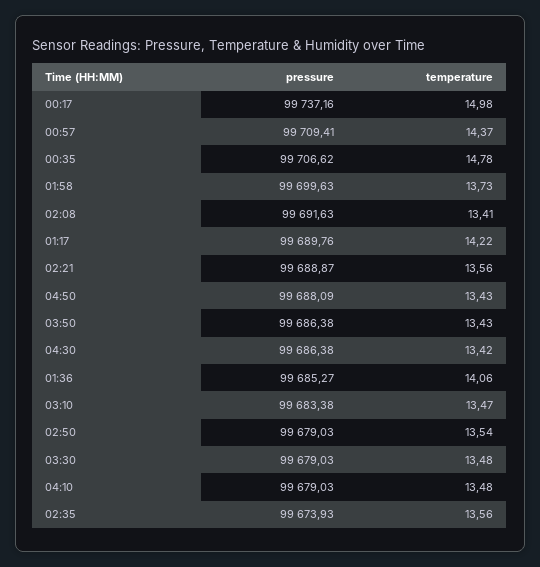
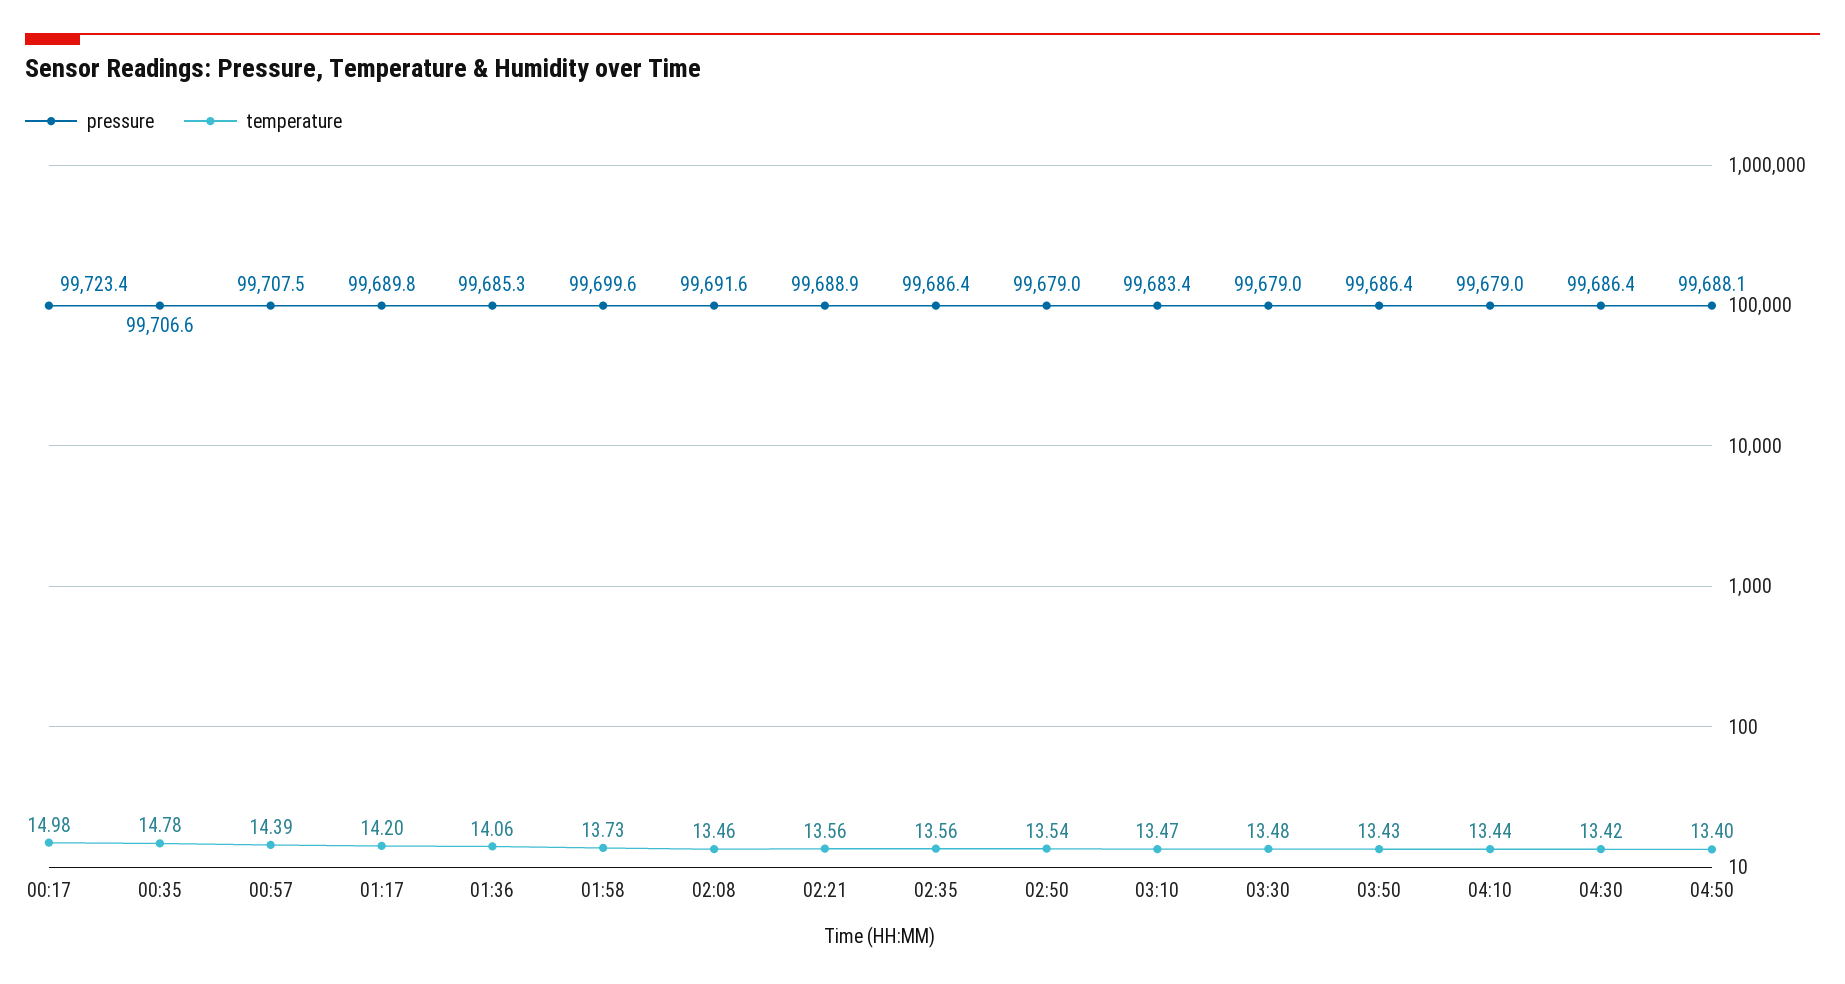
  {
    "pressure": {
-     "00:17": 99737.16,
+     "00:17": 99723.4,
-     "00:57": 99709.41,
+     "00:57": 99707.5,
      "00:35": 99706.62,
      "01:58": 99699.63,
      "02:08": 99691.63,
      "01:17": 99689.76,
      "02:21": 99688.87,
      "04:50": 99688.09,
      "03:50": 99686.38,
      "04:30": 99686.38,
      "01:36": 99685.27,
      "03:10": 99683.38,
      "02:50": 99679.03,
      "03:30": 99679.03,
      "04:10": 99679.03,
-     "02:35": 99673.93
+     "02:35": 99686.4
    },
    "temperature": {
      "00:17": 14.98,
-     "00:57": 14.37,
+     "00:57": 14.39,
      "00:35": 14.78,
      "01:58": 13.73,
-     "02:08": 13.41,
+     "02:08": 13.46,
-     "01:17": 14.22,
+     "01:17": 14.2,
      "02:21": 13.56,
-     "04:50": 13.43,
+     "04:50": 13.4,
      "03:50": 13.43,
      "04:30": 13.42,
      "01:36": 14.06,
      "03:10": 13.47,
      "02:50": 13.54,
      "03:30": 13.48,
-     "04:10": 13.48,
+     "04:10": 13.44,
      "02:35": 13.56
    }
  }

